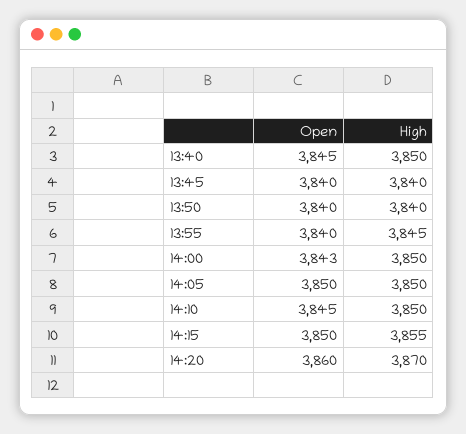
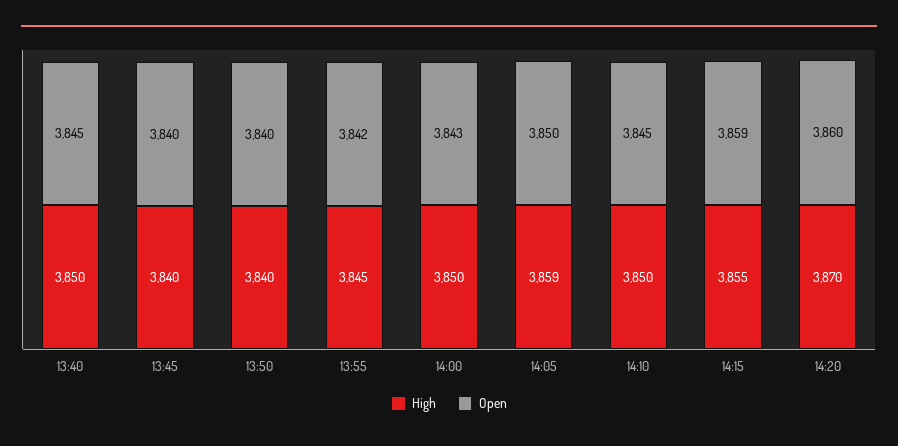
  {
    "Open": {
      "13:40": 3845,
      "13:45": 3840,
      "13:50": 3840,
-     "13:55": 3840,
+     "13:55": 3842,
      "14:00": 3843,
      "14:05": 3850,
      "14:10": 3845,
-     "14:15": 3850,
+     "14:15": 3859,
      "14:20": 3860
    },
    "High": {
      "13:40": 3850,
      "13:45": 3840,
      "13:50": 3840,
      "13:55": 3845,
      "14:00": 3850,
-     "14:05": 3850,
+     "14:05": 3859,
      "14:10": 3850,
      "14:15": 3855,
      "14:20": 3870
    }
  }

